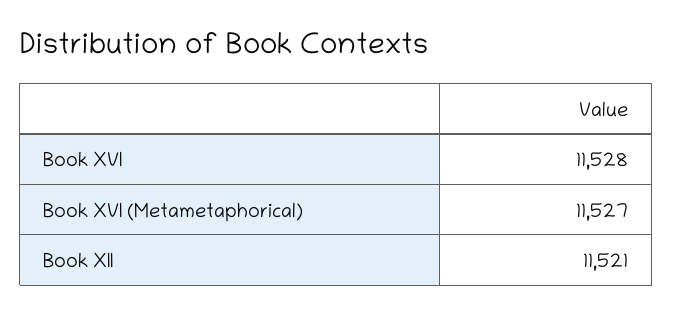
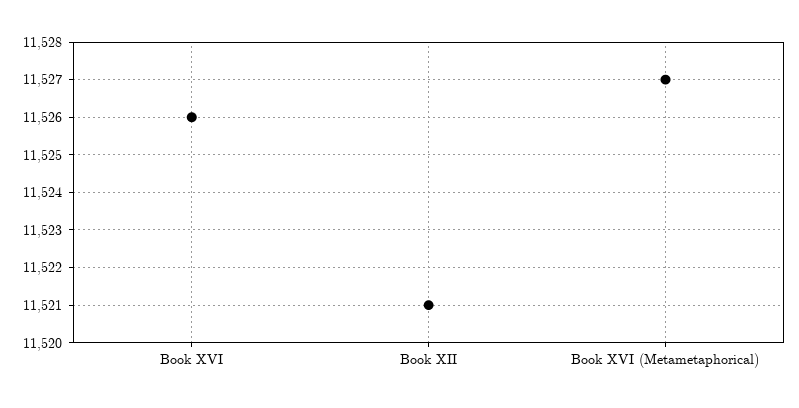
  {
-   "Book XVI": 11528,
+   "Book XVI": 11526,
    "Book XVI (Metametaphorical)": 11527,
    "Book XII": 11521
  }

